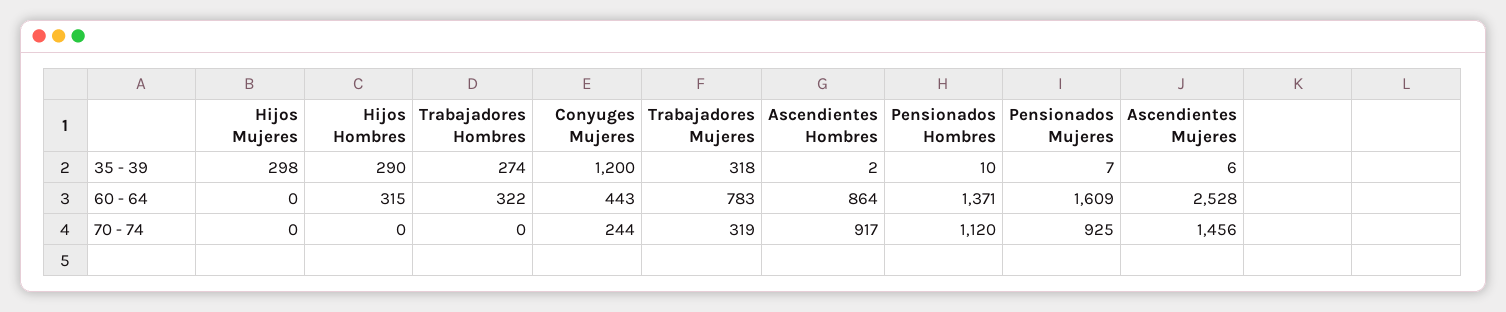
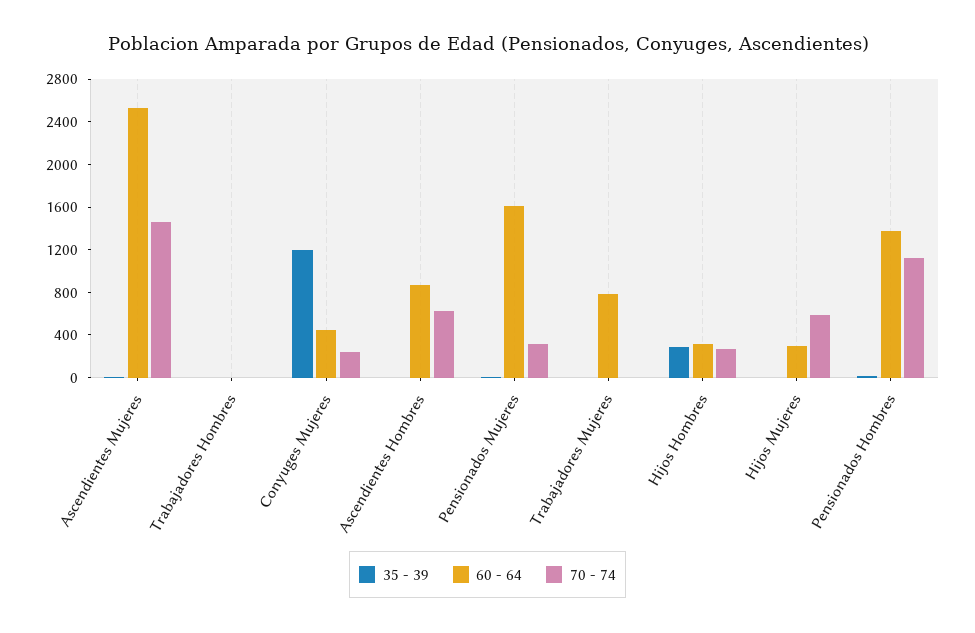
  {
    "35 - 39": {
-     "Hijos Mujeres": 298,
+     "Hijos Mujeres": 0,
      "Hijos Hombres": 290,
-     "Trabajadores Hombres": 274,
+     "Trabajadores Hombres": 0,
      "Conyuges Mujeres": 1200,
-     "Trabajadores Mujeres": 318,
+     "Trabajadores Mujeres": 0,
      "Ascendientes Hombres": 2,
      "Pensionados Hombres": 10,
      "Pensionados Mujeres": 7,
      "Ascendientes Mujeres": 6
    },
    "60 - 64": {
-     "Hijos Mujeres": 0,
+     "Hijos Mujeres": 300,
      "Hijos Hombres": 315,
-     "Trabajadores Hombres": 322,
+     "Trabajadores Hombres": 0,
      "Conyuges Mujeres": 443,
      "Trabajadores Mujeres": 783,
      "Ascendientes Hombres": 864,
      "Pensionados Hombres": 1371,
      "Pensionados Mujeres": 1609,
      "Ascendientes Mujeres": 2528
    },
    "70 - 74": {
-     "Hijos Mujeres": 0,
+     "Hijos Mujeres": 600,
-     "Hijos Hombres": 0,
+     "Hijos Hombres": 300,
      "Trabajadores Hombres": 0,
      "Conyuges Mujeres": 244,
-     "Trabajadores Mujeres": 319,
+     "Trabajadores Mujeres": 0,
-     "Ascendientes Hombres": 917,
+     "Ascendientes Hombres": 600,
      "Pensionados Hombres": 1120,
-     "Pensionados Mujeres": 925,
+     "Pensionados Mujeres": 300,
      "Ascendientes Mujeres": 1456
    }
  }

